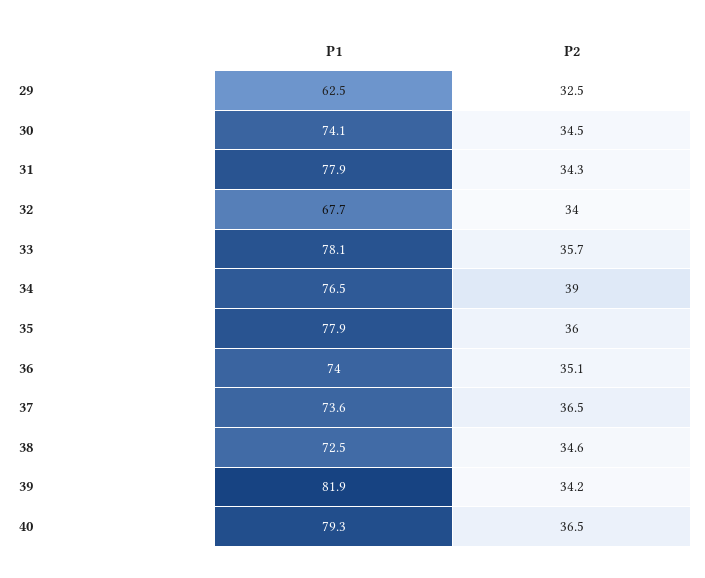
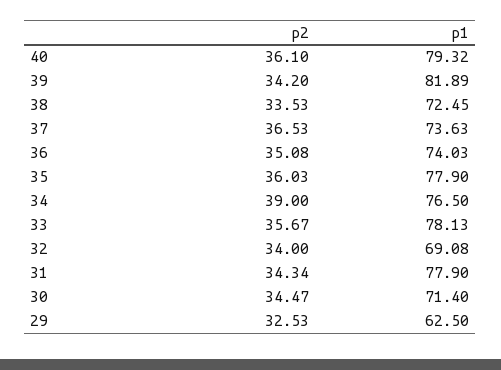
  {
    "P1": {
      "29": 62.5,
-     "30": 74.1,
+     "30": 71.4,
      "31": 77.9,
-     "32": 67.7,
+     "32": 69.08,
      "33": 78.13,
      "34": 76.5,
      "35": 77.9,
      "36": 74.03,
      "37": 73.63,
      "38": 72.45,
      "39": 81.89,
      "40": 79.32
    },
    "P2": {
      "29": 32.53,
      "30": 34.47,
      "31": 34.34,
      "32": 34,
      "33": 35.67,
      "34": 39,
      "35": 36.03,
      "36": 35.08,
      "37": 36.53,
-     "38": 34.6,
+     "38": 33.53,
      "39": 34.2,
-     "40": 36.5
+     "40": 36.1
    }
  }

